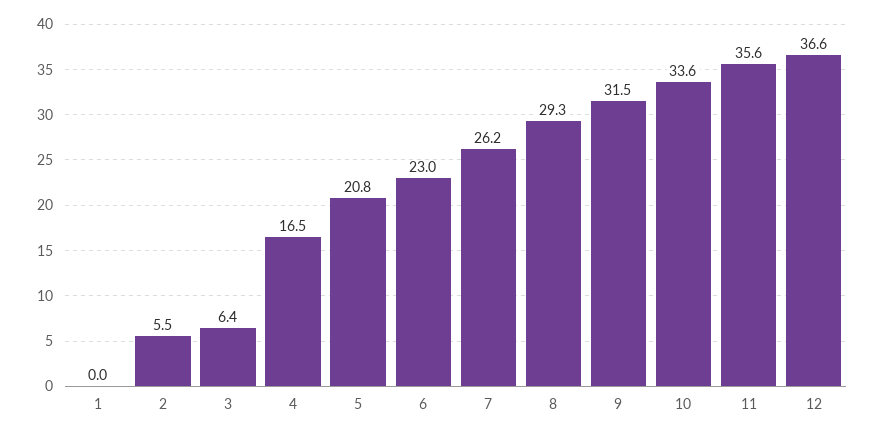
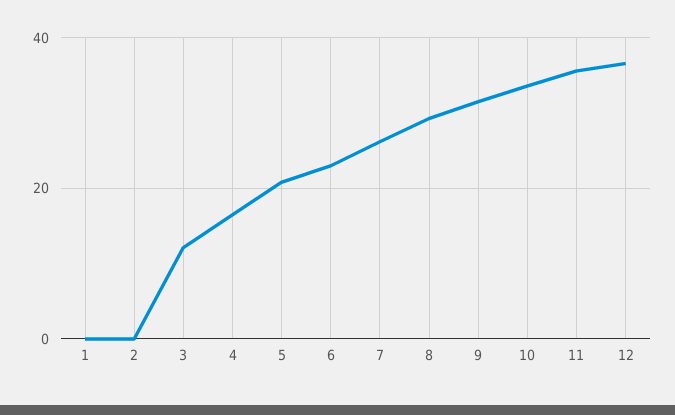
  {
    "1": 0,
-   "2": 5.5,
+   "2": 0,
-   "3": 6.4,
+   "3": 12,
    "4": 16.5,
    "5": 20.8,
    "6": 23,
    "7": 26.2,
    "8": 29.3,
    "9": 31.5,
    "10": 33.6,
    "11": 35.6,
    "12": 36.6
  }

